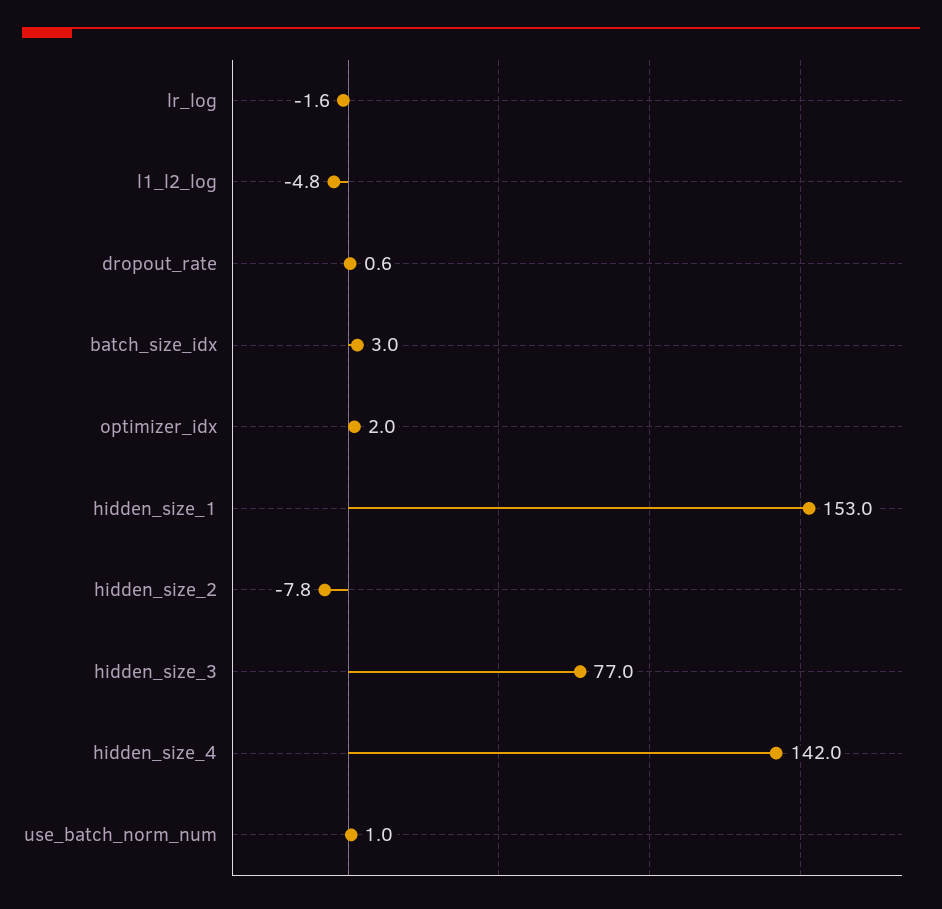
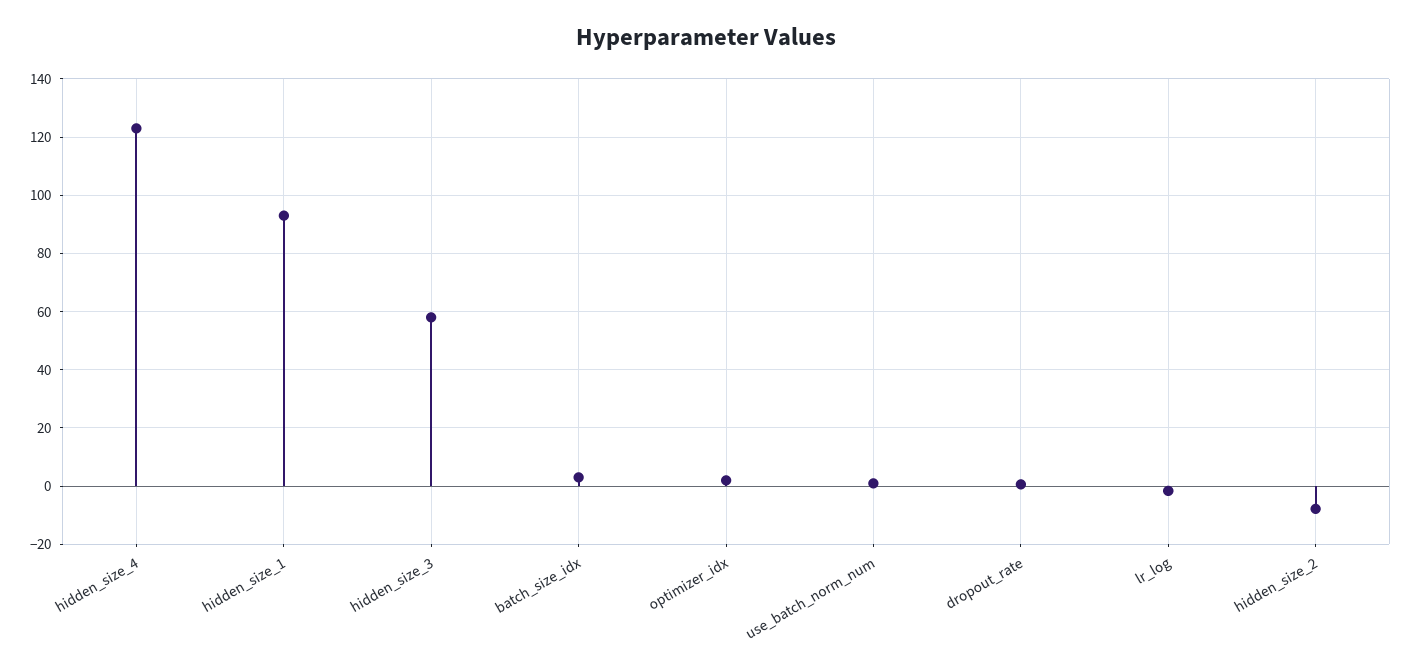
  {
    "lr_log": -1.6,
-   "l1_l2_log": -4.8,
    "dropout_rate": 0.6,
    "batch_size_idx": 3,
    "optimizer_idx": 2,
-   "hidden_size_1": 153,
+   "hidden_size_1": 92.5,
    "hidden_size_2": -7.8,
-   "hidden_size_3": 77,
+   "hidden_size_3": 57.5,
-   "hidden_size_4": 142,
+   "hidden_size_4": 122.5,
    "use_batch_norm_num": 1
  }

